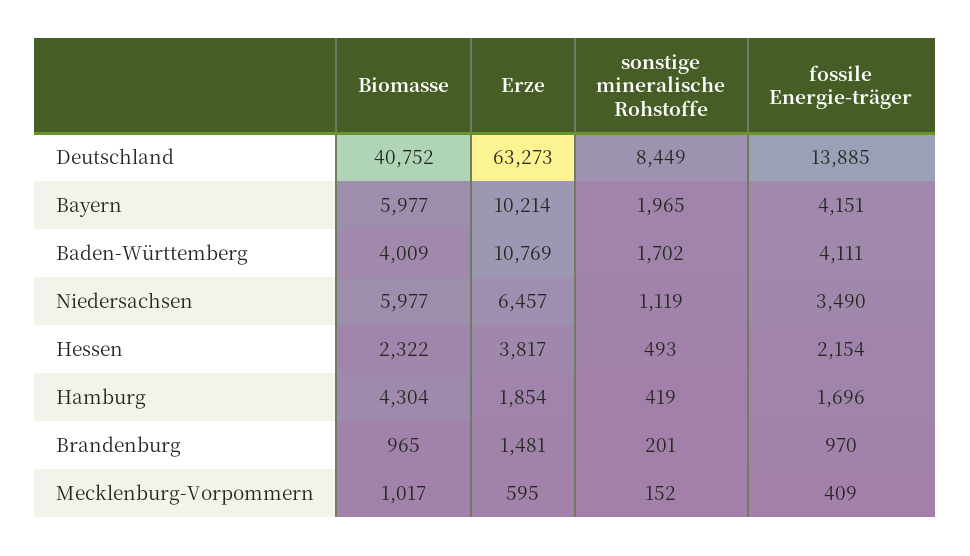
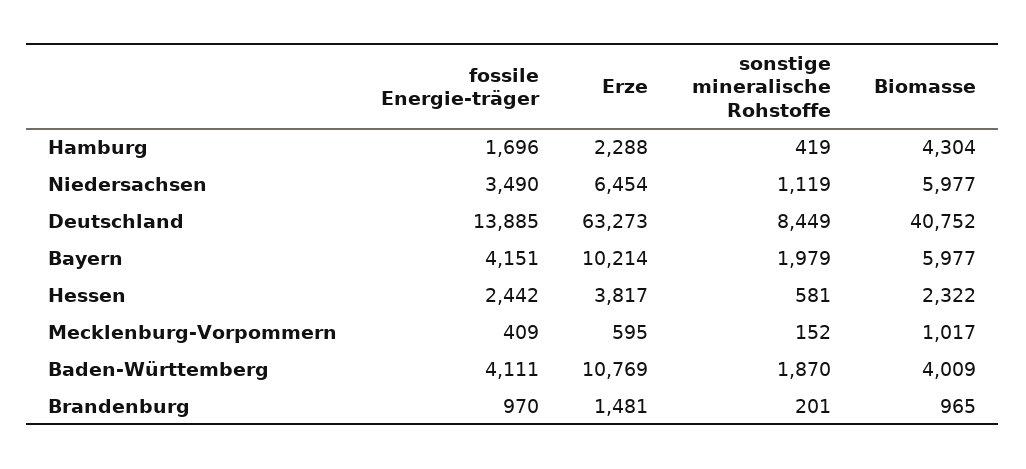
  {
    "Biomasse": {
      "Deutschland": 40752,
      "Bayern": 5977,
      "Baden-Württemberg": 4009,
      "Niedersachsen": 5977,
      "Hessen": 2322,
      "Hamburg": 4304,
      "Brandenburg": 965,
      "Mecklenburg-Vorpommern": 1017
    },
    "Erze": {
      "Deutschland": 63273,
      "Bayern": 10214,
      "Baden-Württemberg": 10769,
-     "Niedersachsen": 6457,
+     "Niedersachsen": 6454,
      "Hessen": 3817,
-     "Hamburg": 1854,
+     "Hamburg": 2288,
      "Brandenburg": 1481,
      "Mecklenburg-Vorpommern": 595
    },
    "sonstige mineralische Rohstoffe": {
      "Deutschland": 8449,
-     "Bayern": 1965,
+     "Bayern": 1979,
-     "Baden-Württemberg": 1702,
+     "Baden-Württemberg": 1870,
      "Niedersachsen": 1119,
-     "Hessen": 493,
+     "Hessen": 581,
      "Hamburg": 419,
      "Brandenburg": 201,
      "Mecklenburg-Vorpommern": 152
    },
    "fossile Energie-träger": {
      "Deutschland": 13885,
      "Bayern": 4151,
      "Baden-Württemberg": 4111,
      "Niedersachsen": 3490,
-     "Hessen": 2154,
+     "Hessen": 2442,
      "Hamburg": 1696,
      "Brandenburg": 970,
      "Mecklenburg-Vorpommern": 409
    }
  }

